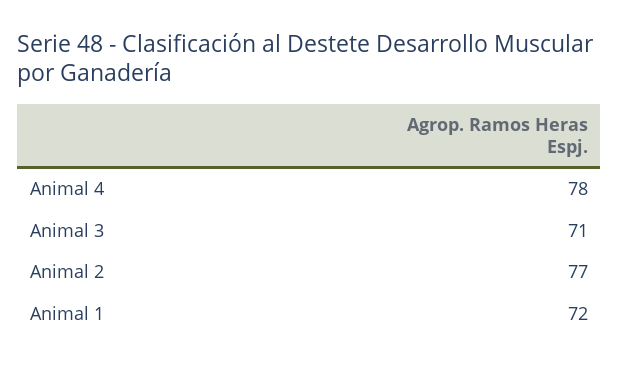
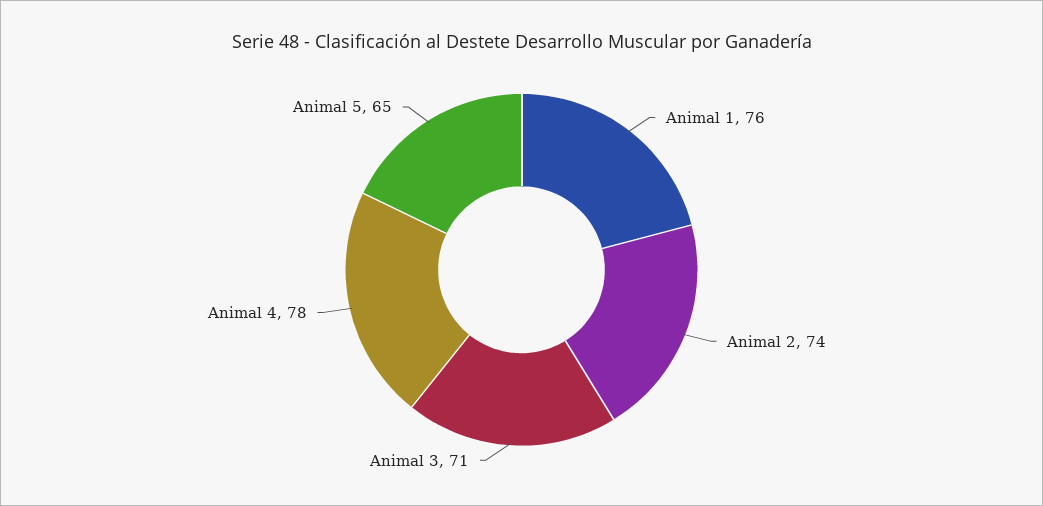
  {
    "Animal 4": 78,
    "Animal 3": 71,
-   "Animal 2": 77,
+   "Animal 2": 74,
-   "Animal 1": 72
+   "Animal 1": 76,
+   "Animal 5": 65
  }

